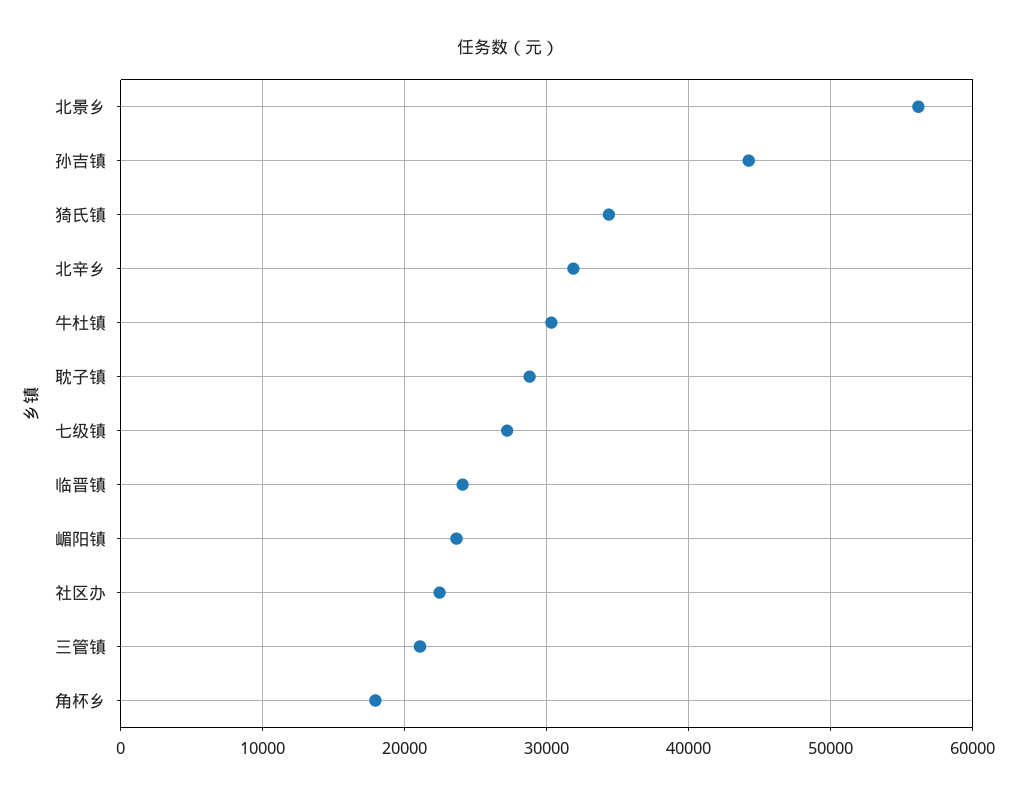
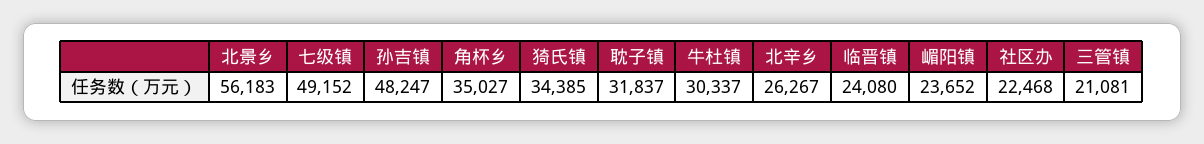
  {
    "北景乡": 56183,
-   "孙吉镇": 44000,
+   "孙吉镇": 48247,
    "猗氏镇": 34385,
-   "北辛乡": 32000,
+   "北辛乡": 26267,
    "牛杜镇": 30337,
-   "耽子镇": 29000,
+   "耽子镇": 31837,
-   "七级镇": 27000,
+   "七级镇": 49152,
    "临晋镇": 24080,
    "嵋阳镇": 23652,
    "社区办": 22468,
    "三管镇": 21081,
-   "角杯乡": 18000
+   "角杯乡": 35027
  }

